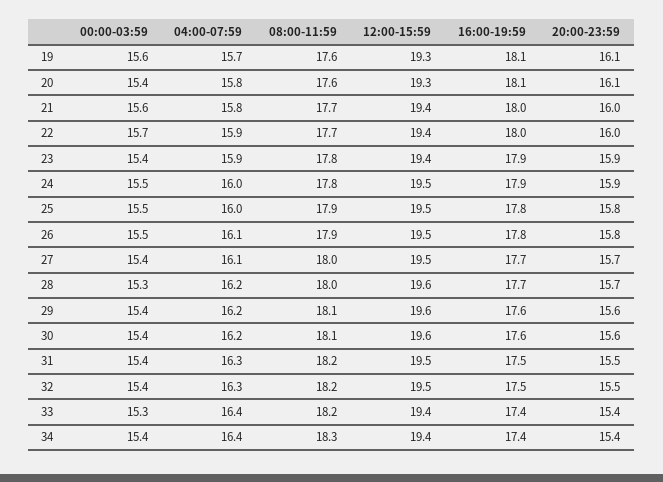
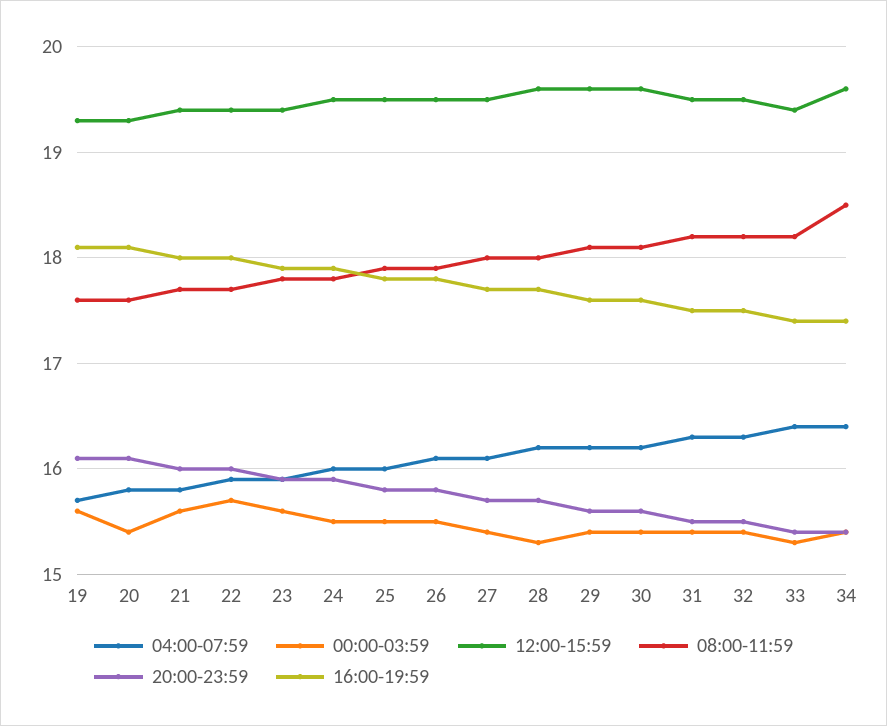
  {
    "00:00-03:59": {
      "19": 15.6,
      "20": 15.4,
      "21": 15.6,
      "22": 15.7,
-     "23": 15.4,
+     "23": 15.6,
      "24": 15.5,
      "25": 15.5,
      "26": 15.5,
      "27": 15.4,
      "28": 15.3,
      "29": 15.4,
      "30": 15.4,
      "31": 15.4,
      "32": 15.4,
      "33": 15.3,
      "34": 15.4
    },
    "04:00-07:59": {
      "19": 15.7,
      "20": 15.8,
      "21": 15.8,
      "22": 15.9,
      "23": 15.9,
      "24": 16,
      "25": 16,
      "26": 16.1,
      "27": 16.1,
      "28": 16.2,
      "29": 16.2,
      "30": 16.2,
      "31": 16.3,
      "32": 16.3,
      "33": 16.4,
      "34": 16.4
    },
    "08:00-11:59": {
      "19": 17.6,
      "20": 17.6,
      "21": 17.7,
      "22": 17.7,
      "23": 17.8,
      "24": 17.8,
      "25": 17.9,
      "26": 17.9,
      "27": 18,
      "28": 18,
      "29": 18.1,
      "30": 18.1,
      "31": 18.2,
      "32": 18.2,
      "33": 18.2,
-     "34": 18.3
+     "34": 18.5
    },
    "12:00-15:59": {
      "19": 19.3,
      "20": 19.3,
      "21": 19.4,
      "22": 19.4,
      "23": 19.4,
      "24": 19.5,
      "25": 19.5,
      "26": 19.5,
      "27": 19.5,
      "28": 19.6,
      "29": 19.6,
      "30": 19.6,
      "31": 19.5,
      "32": 19.5,
      "33": 19.4,
-     "34": 19.4
+     "34": 19.6
    },
    "16:00-19:59": {
      "19": 18.1,
      "20": 18.1,
      "21": 18,
      "22": 18,
      "23": 17.9,
      "24": 17.9,
      "25": 17.8,
      "26": 17.8,
      "27": 17.7,
      "28": 17.7,
      "29": 17.6,
      "30": 17.6,
      "31": 17.5,
      "32": 17.5,
      "33": 17.4,
      "34": 17.4
    },
    "20:00-23:59": {
      "19": 16.1,
      "20": 16.1,
      "21": 16,
      "22": 16,
      "23": 15.9,
      "24": 15.9,
      "25": 15.8,
      "26": 15.8,
      "27": 15.7,
      "28": 15.7,
      "29": 15.6,
      "30": 15.6,
      "31": 15.5,
      "32": 15.5,
      "33": 15.4,
      "34": 15.4
    }
  }

